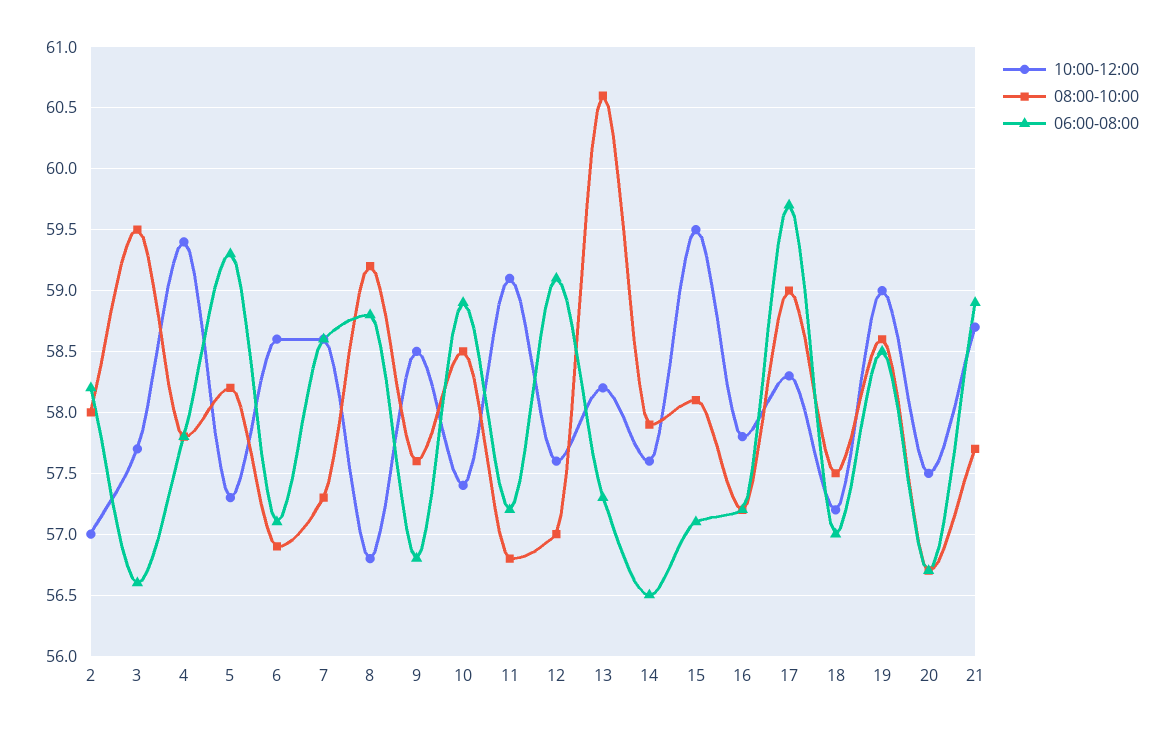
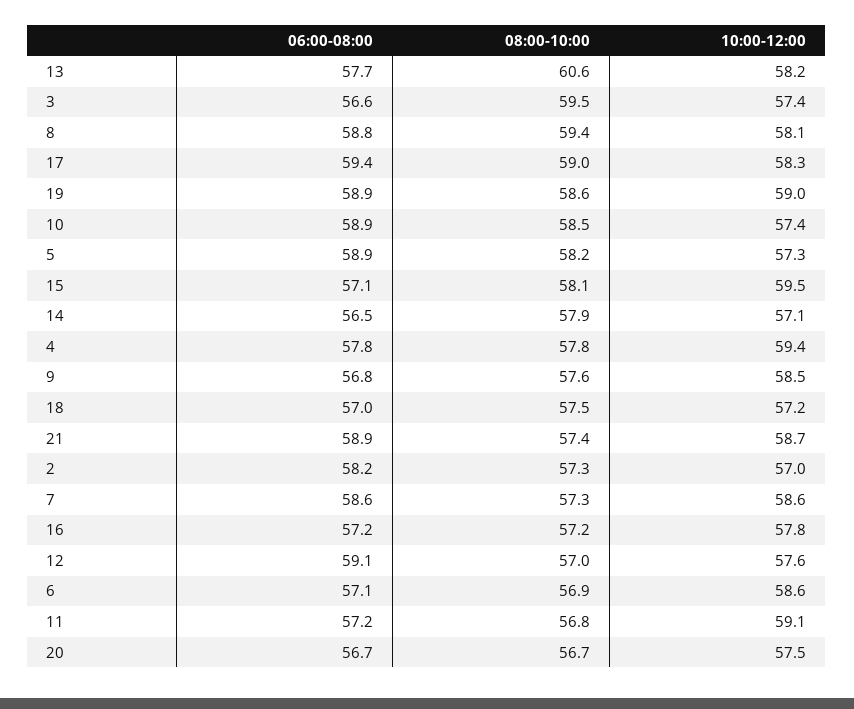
  {
    "10:00-12:00": {
      "2": 57,
-     "3": 57.7,
+     "3": 57.4,
      "4": 59.4,
      "5": 57.3,
      "6": 58.6,
      "7": 58.6,
-     "8": 56.8,
+     "8": 58.1,
      "9": 58.5,
      "10": 57.4,
      "11": 59.1,
      "12": 57.6,
      "13": 58.2,
-     "14": 57.6,
+     "14": 57.1,
      "15": 59.5,
      "16": 57.8,
      "17": 58.3,
      "18": 57.2,
      "19": 59,
      "20": 57.5,
      "21": 58.7
    },
    "08:00-10:00": {
-     "2": 58,
+     "2": 57.3,
      "3": 59.5,
      "4": 57.8,
      "5": 58.2,
      "6": 56.9,
      "7": 57.3,
-     "8": 59.2,
+     "8": 59.4,
      "9": 57.6,
      "10": 58.5,
      "11": 56.8,
      "12": 57,
      "13": 60.6,
      "14": 57.9,
      "15": 58.1,
      "16": 57.2,
      "17": 59,
      "18": 57.5,
      "19": 58.6,
      "20": 56.7,
-     "21": 57.7
+     "21": 57.4
    },
    "06:00-08:00": {
      "2": 58.2,
      "3": 56.6,
      "4": 57.8,
-     "5": 59.3,
+     "5": 58.9,
      "6": 57.1,
      "7": 58.6,
      "8": 58.8,
      "9": 56.8,
      "10": 58.9,
      "11": 57.2,
      "12": 59.1,
-     "13": 57.3,
+     "13": 57.7,
      "14": 56.5,
      "15": 57.1,
      "16": 57.2,
-     "17": 59.7,
+     "17": 59.4,
      "18": 57,
-     "19": 58.5,
+     "19": 58.9,
      "20": 56.7,
      "21": 58.9
    }
  }

